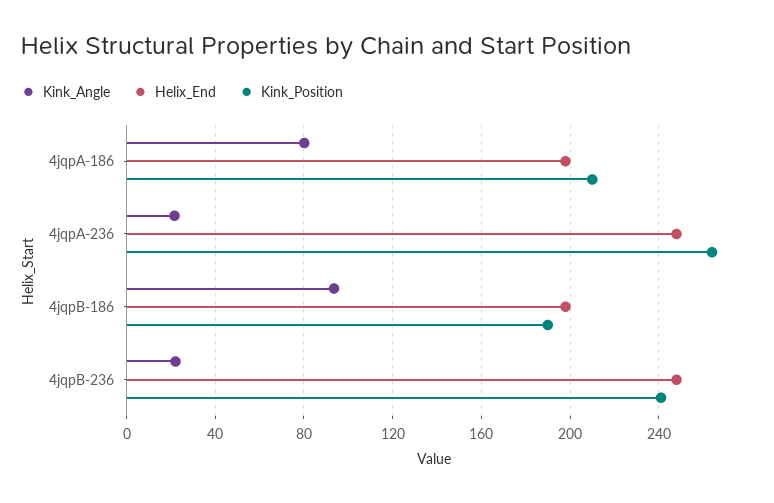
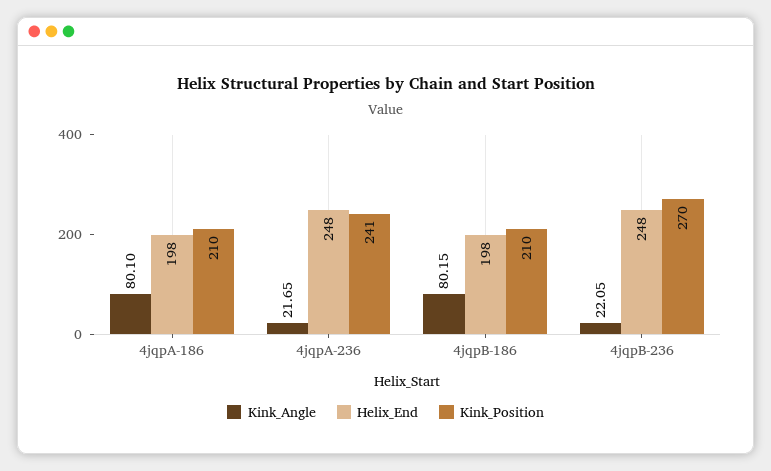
  {
    "Kink_Angle": {
      "4jqpA-186": 80.1,
      "4jqpA-236": 21.65,
-     "4jqpB-186": 95,
+     "4jqpB-186": 80.15,
      "4jqpB-236": 22.05
    },
    "Helix_End": {
      "4jqpA-186": 198,
      "4jqpA-236": 248,
      "4jqpB-186": 198,
      "4jqpB-236": 248
    },
    "Kink_Position": {
      "4jqpA-186": 210,
-     "4jqpA-236": 265,
+     "4jqpA-236": 241,
-     "4jqpB-186": 190,
+     "4jqpB-186": 210,
-     "4jqpB-236": 240
+     "4jqpB-236": 270
    }
  }

